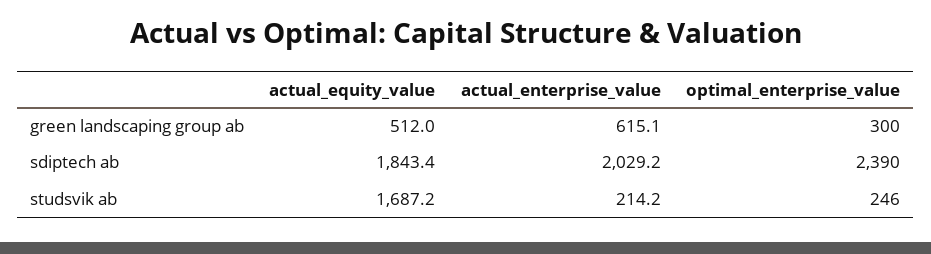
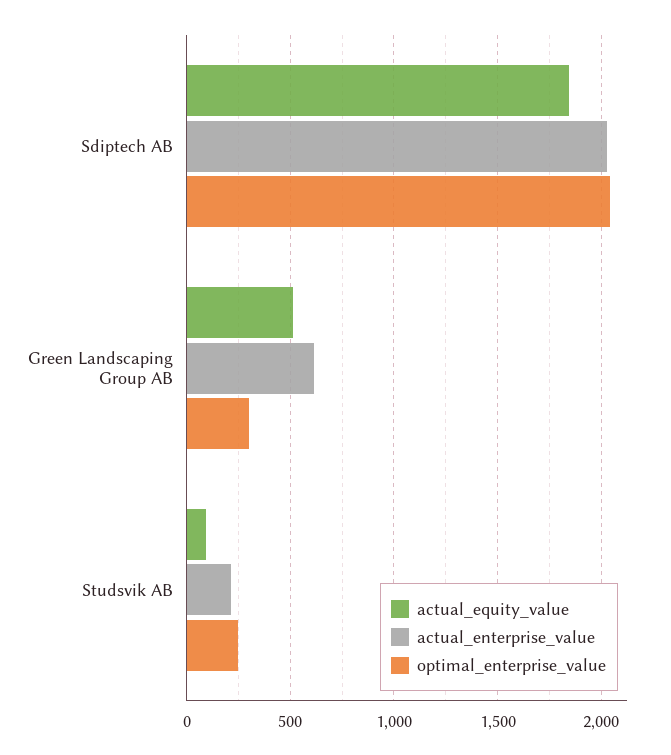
  {
    "actual_equity_value": {
      "green landscaping group ab": 512,
      "sdiptech ab": 1843.4,
-     "studsvik ab": 1687.2
+     "studsvik ab": 100
    },
    "actual_enterprise_value": {
      "green landscaping group ab": 615.1,
      "sdiptech ab": 2029.2,
      "studsvik ab": 214.2
    },
    "optimal_enterprise_value": {
      "green landscaping group ab": 300,
-     "sdiptech ab": 2390,
+     "sdiptech ab": 2050,
      "studsvik ab": 246
    }
  }

